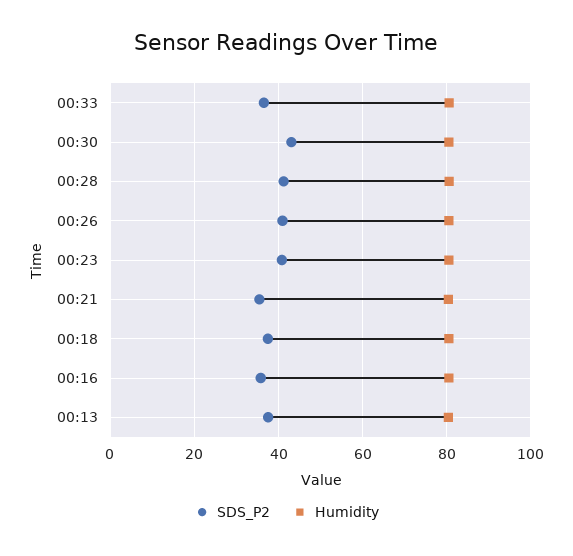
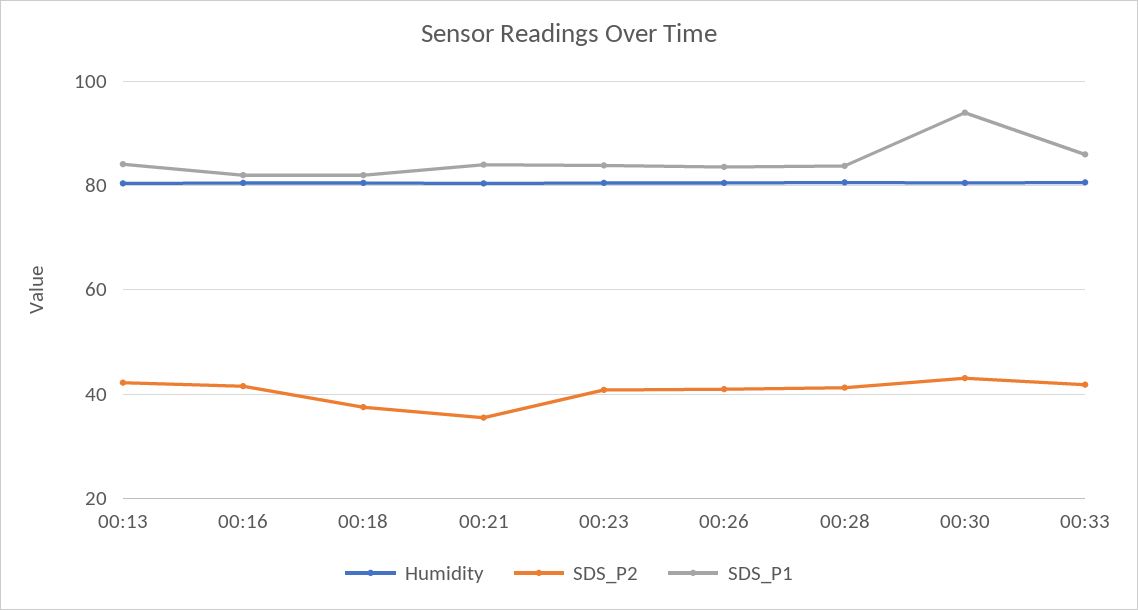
  {
    "SDS_P2": {
-     "00:33": 36,
+     "00:33": 42,
      "00:30": 44,
      "00:28": 42,
      "00:26": 40,
      "00:23": 40,
      "00:21": 36,
      "00:18": 38,
-     "00:16": 36,
+     "00:16": 42,
-     "00:13": 38
+     "00:13": 42
    },
    "Humidity": {
      "00:33": 80,
      "00:30": 80,
      "00:28": 80,
      "00:26": 80,
      "00:23": 80,
      "00:21": 80,
      "00:18": 80,
      "00:16": 80,
      "00:13": 80
-   }
+   },
+   "SDS_P1": {
+     "00:13": 84,
+     "00:16": 82,
+     "00:18": 82,
+     "00:21": 84,
+     "00:23": 84,
+     "00:26": 84,
+     "00:28": 84,
+     "00:30": 94,
+     "00:33": 86
+   }
  }

